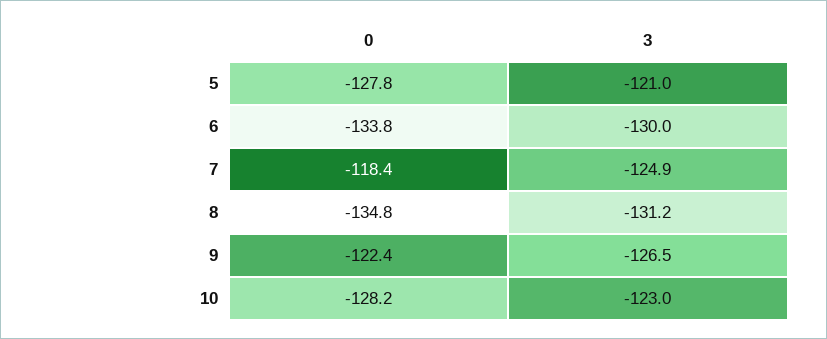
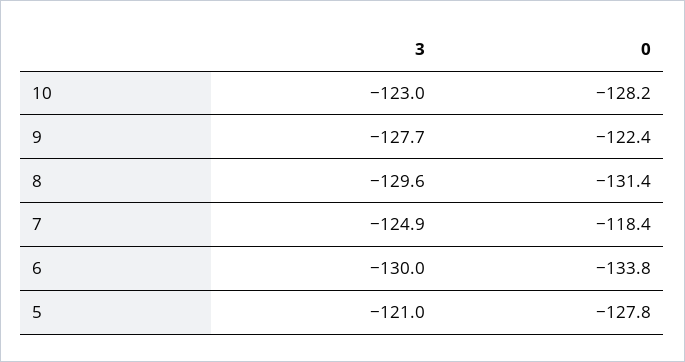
  {
    "0": {
      "5": -127.8,
      "6": -133.8,
      "7": -118.4,
-     "8": -134.8,
+     "8": -131.4,
      "9": -122.4,
      "10": -128.2
    },
    "3": {
      "5": -121,
      "6": -130,
      "7": -124.9,
-     "8": -131.2,
+     "8": -129.6,
-     "9": -126.5,
+     "9": -127.7,
      "10": -123
    }
  }

